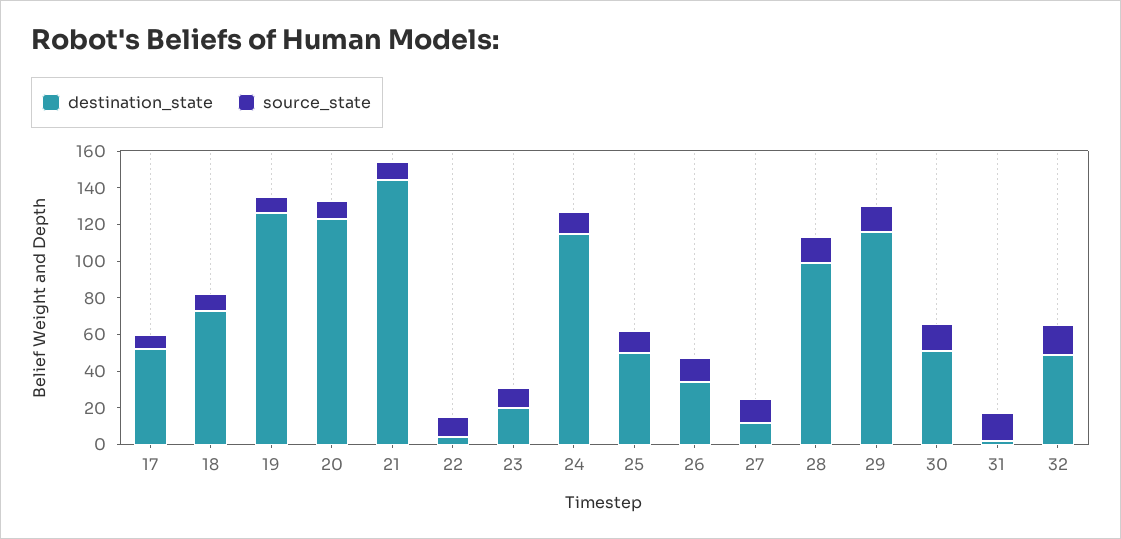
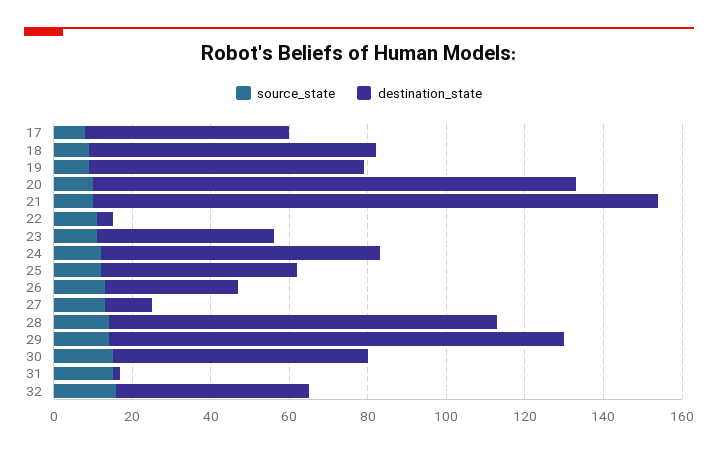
  {
    "destination_state": {
      "17": 50,
      "18": 75,
-     "19": 125,
+     "19": 70,
      "20": 125,
      "21": 145,
      "22": 5,
-     "23": 20,
+     "23": 45,
-     "24": 115,
+     "24": 70,
      "25": 50,
      "26": 35,
      "27": 10,
      "28": 100,
      "29": 115,
-     "30": 50,
+     "30": 65,
      "31": 0,
      "32": 50
    },
    "source_state": {
      "17": 10,
      "18": 10,
      "19": 10,
      "20": 10,
      "21": 10,
      "22": 10,
      "23": 10,
      "24": 10,
      "25": 10,
      "26": 15,
      "27": 15,
      "28": 15,
      "29": 15,
      "30": 15,
      "31": 15,
      "32": 15
    }
  }

